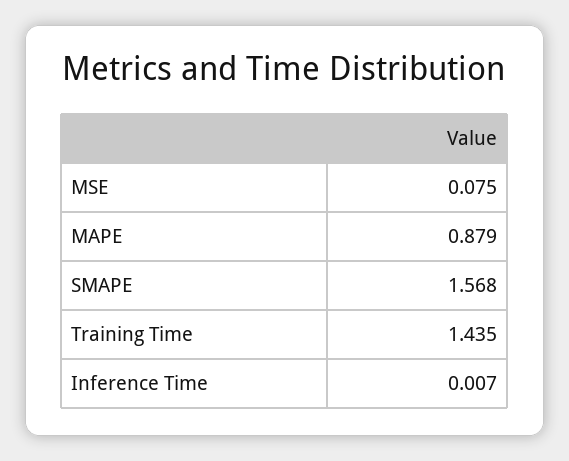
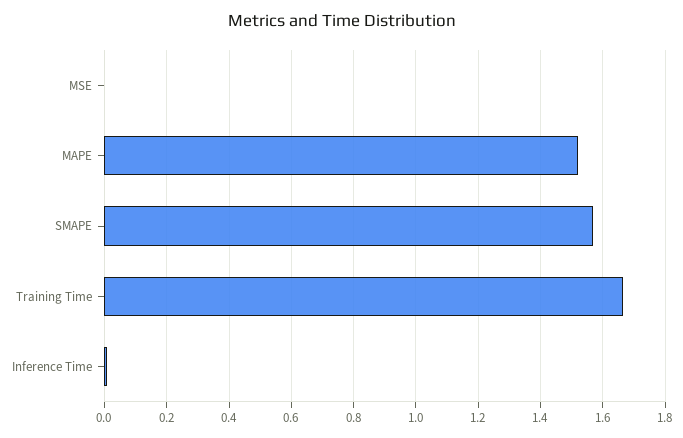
  {
-   "MSE": 0.075,
+   "MSE": 0,
-   "MAPE": 0.879,
+   "MAPE": 1.52,
    "SMAPE": 1.568,
-   "Training Time": 1.435,
+   "Training Time": 1.66,
    "Inference Time": 0.007
  }

